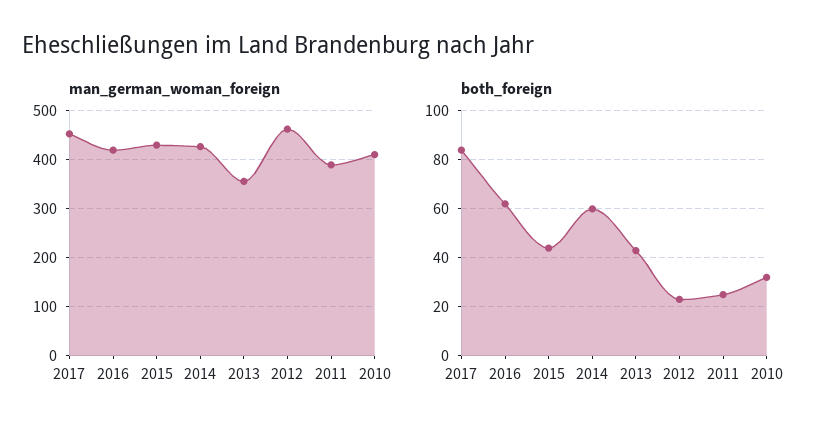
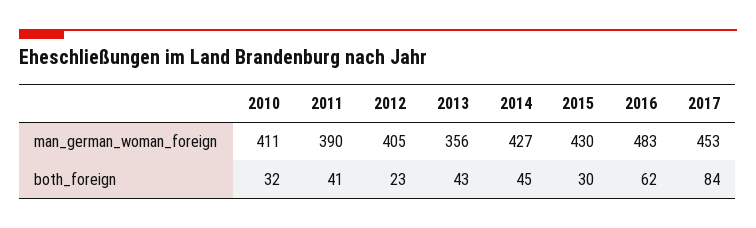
  {
    "man_german_woman_foreign": {
      "2017": 453,
-     "2016": 420,
+     "2016": 483,
      "2015": 430,
      "2014": 427,
      "2013": 356,
-     "2012": 460,
+     "2012": 405,
      "2011": 390,
      "2010": 411
    },
    "both_foreign": {
      "2017": 84,
      "2016": 62,
-     "2015": 45,
+     "2015": 30,
-     "2014": 60,
+     "2014": 45,
      "2013": 43,
      "2012": 23,
-     "2011": 25,
+     "2011": 41,
      "2010": 32
    }
  }

